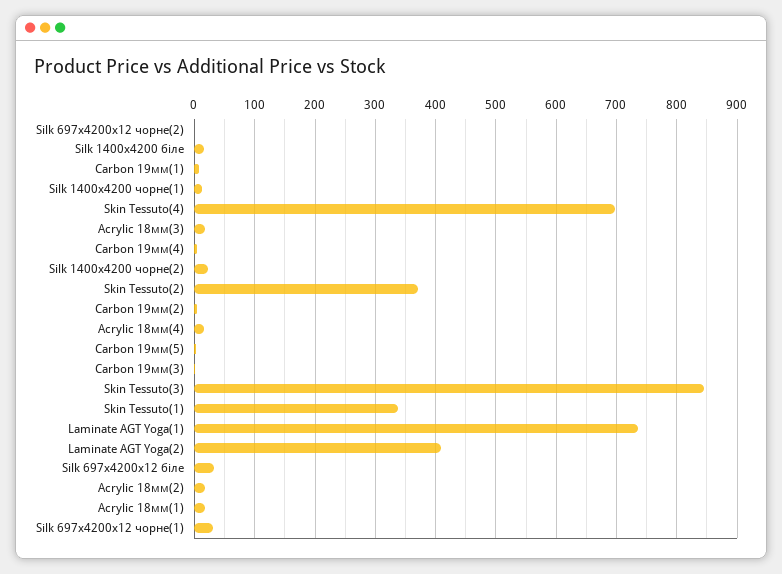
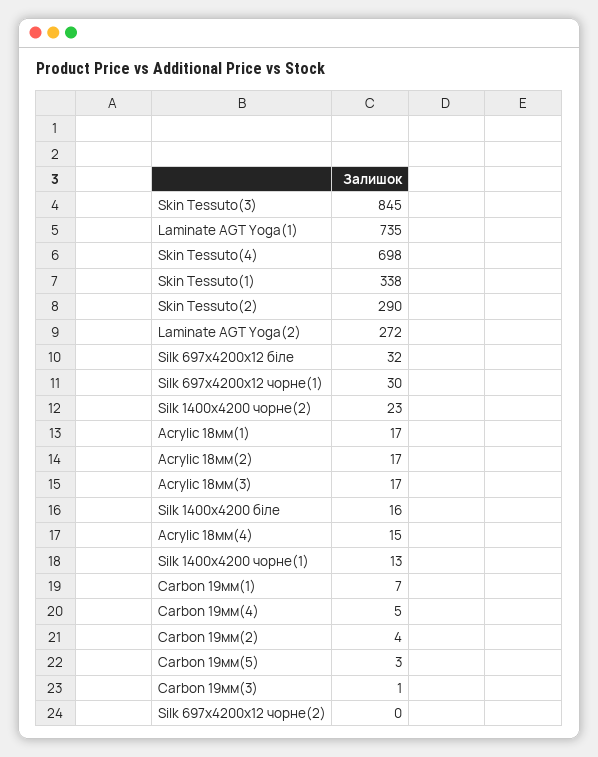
  {
    "Silk 697x4200x12 чорне(2)": 0,
    "Silk 1400x4200 біле": 16,
    "Carbon 19мм(1)": 7,
    "Silk 1400x4200 чорне(1)": 13,
    "Skin Tessuto(4)": 698,
    "Acrylic 18мм(3)": 17,
    "Carbon 19мм(4)": 5,
    "Silk 1400x4200 чорне(2)": 23,
-   "Skin Tessuto(2)": 370,
+   "Skin Tessuto(2)": 290,
    "Carbon 19мм(2)": 4,
    "Acrylic 18мм(4)": 15,
    "Carbon 19мм(5)": 3,
    "Carbon 19мм(3)": 1,
    "Skin Tessuto(3)": 845,
    "Skin Tessuto(1)": 338,
    "Laminate AGT Yoga(1)": 735,
-   "Laminate AGT Yoga(2)": 410,
+   "Laminate AGT Yoga(2)": 272,
    "Silk 697x4200x12 біле": 32,
    "Acrylic 18мм(2)": 17,
    "Acrylic 18мм(1)": 17,
    "Silk 697x4200x12 чорне(1)": 30
  }

